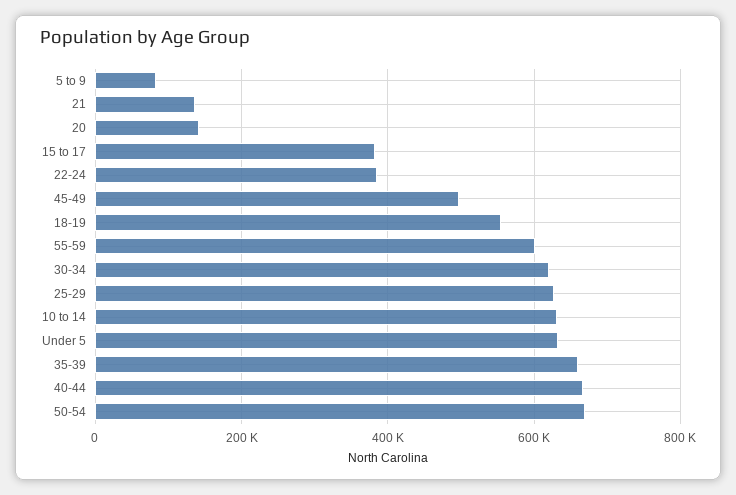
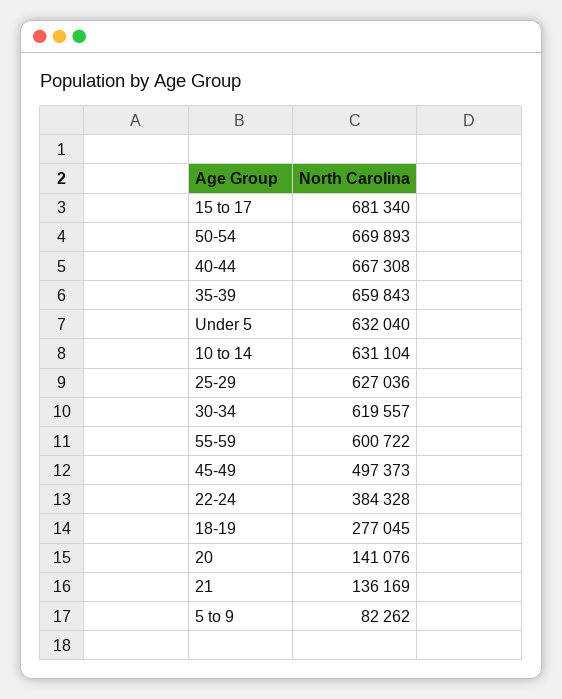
  {
    "5 to 9": 82262,
    "21": 136169,
    "20": 141076,
-   "15 to 17": 380000,
+   "15 to 17": 681340,
    "22-24": 384328,
    "45-49": 497373,
-   "18-19": 560000,
+   "18-19": 277045,
    "55-59": 600722,
    "30-34": 619557,
    "25-29": 627036,
    "10 to 14": 631104,
    "Under 5": 632040,
    "35-39": 659843,
    "40-44": 667308,
    "50-54": 669893
  }

